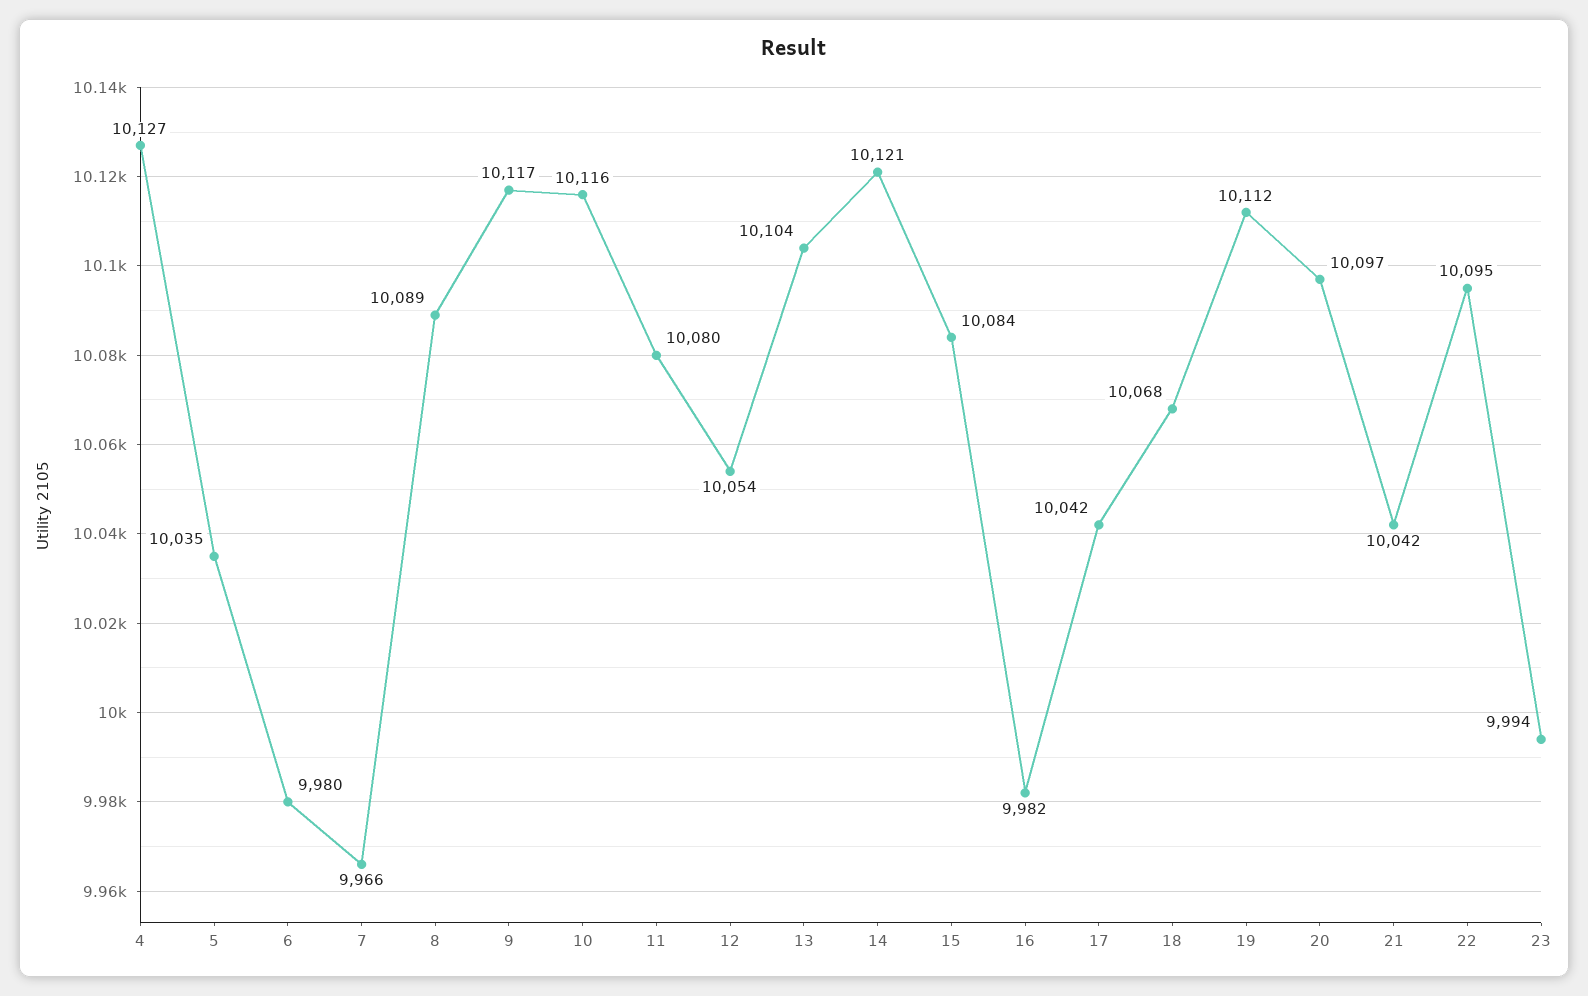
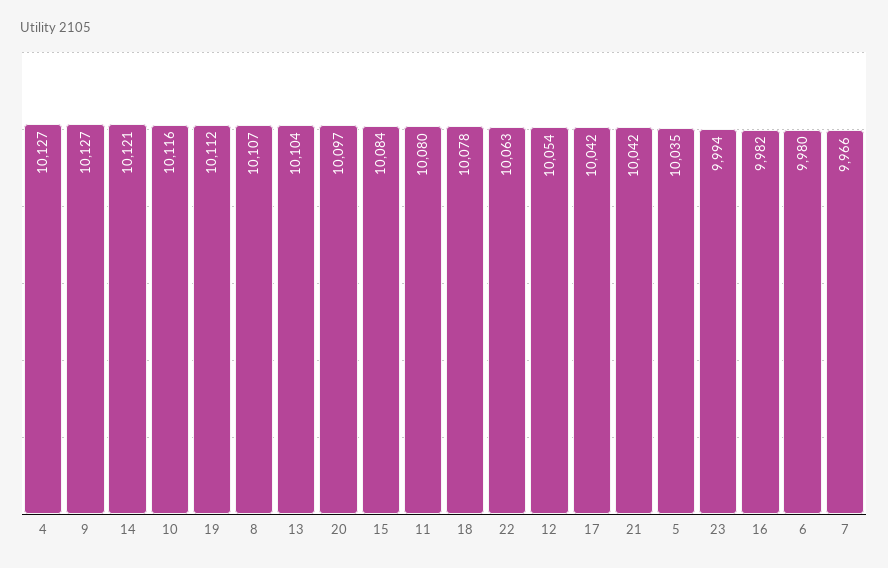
  {
    "4": 10127,
    "5": 10035,
    "6": 9980,
    "7": 9966,
-   "8": 10089,
+   "8": 10107,
-   "9": 10117,
+   "9": 10127,
    "10": 10116,
    "11": 10080,
    "12": 10054,
    "13": 10104,
    "14": 10121,
    "15": 10084,
    "16": 9982,
    "17": 10042,
-   "18": 10068,
+   "18": 10078,
    "19": 10112,
    "20": 10097,
    "21": 10042,
-   "22": 10095,
+   "22": 10063,
    "23": 9994
  }

